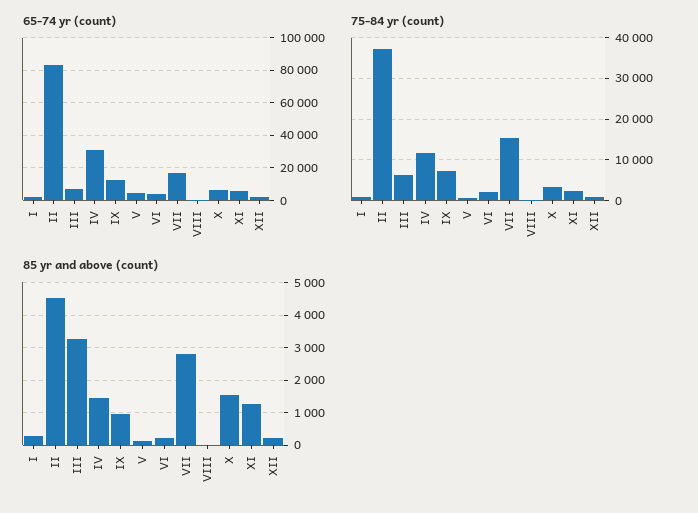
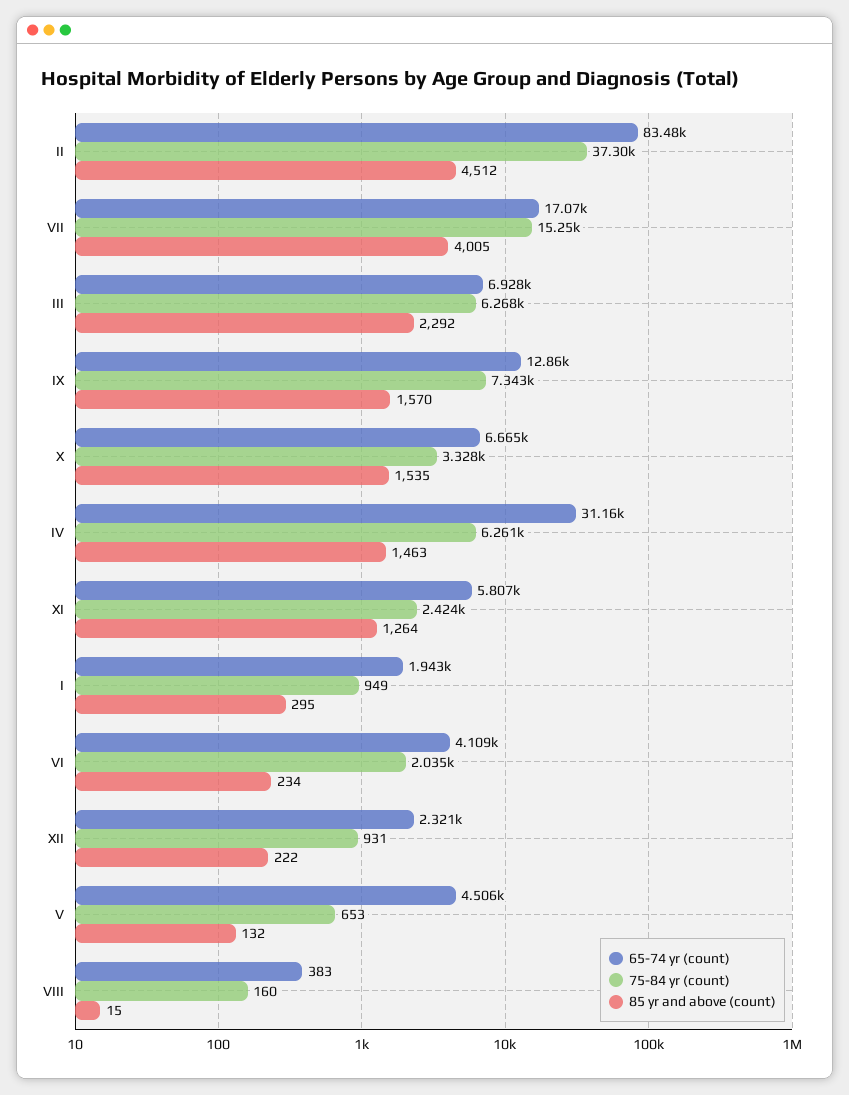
  {
    "65-74 yr (count)": {
      "I": 1943,
      "II": 83480,
      "III": 6928,
      "IV": 31160,
      "IX": 12860,
      "V": 4506,
      "VI": 4109,
      "VII": 17070,
      "VIII": 383,
      "X": 6665,
      "XI": 5807,
      "XII": 2321
    },
    "75-84 yr (count)": {
      "I": 949,
      "II": 37300,
      "III": 6268,
-     "IV": 12000,
+     "IV": 6261,
      "IX": 7343,
      "V": 653,
      "VI": 2035,
      "VII": 15250,
      "VIII": 160,
      "X": 3328,
      "XI": 2424,
      "XII": 931
    },
    "85 yr and above (count)": {
      "I": 295,
      "II": 4512,
-     "III": 3200,
+     "III": 2292,
      "IV": 1463,
-     "IX": 1000,
+     "IX": 1570,
      "V": 132,
      "VI": 234,
-     "VII": 2800,
+     "VII": 4005,
      "VIII": 15,
      "X": 1535,
      "XI": 1264,
      "XII": 222
    }
  }

